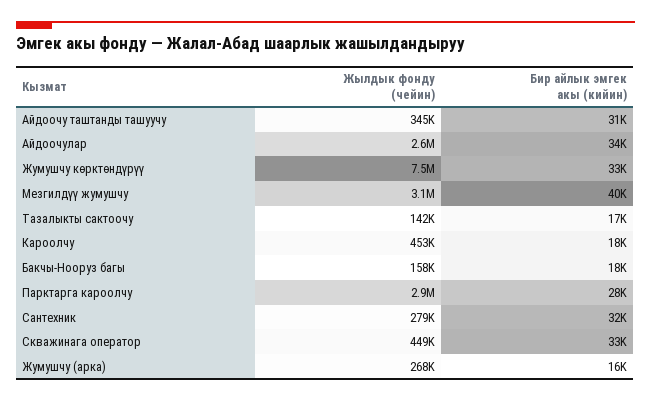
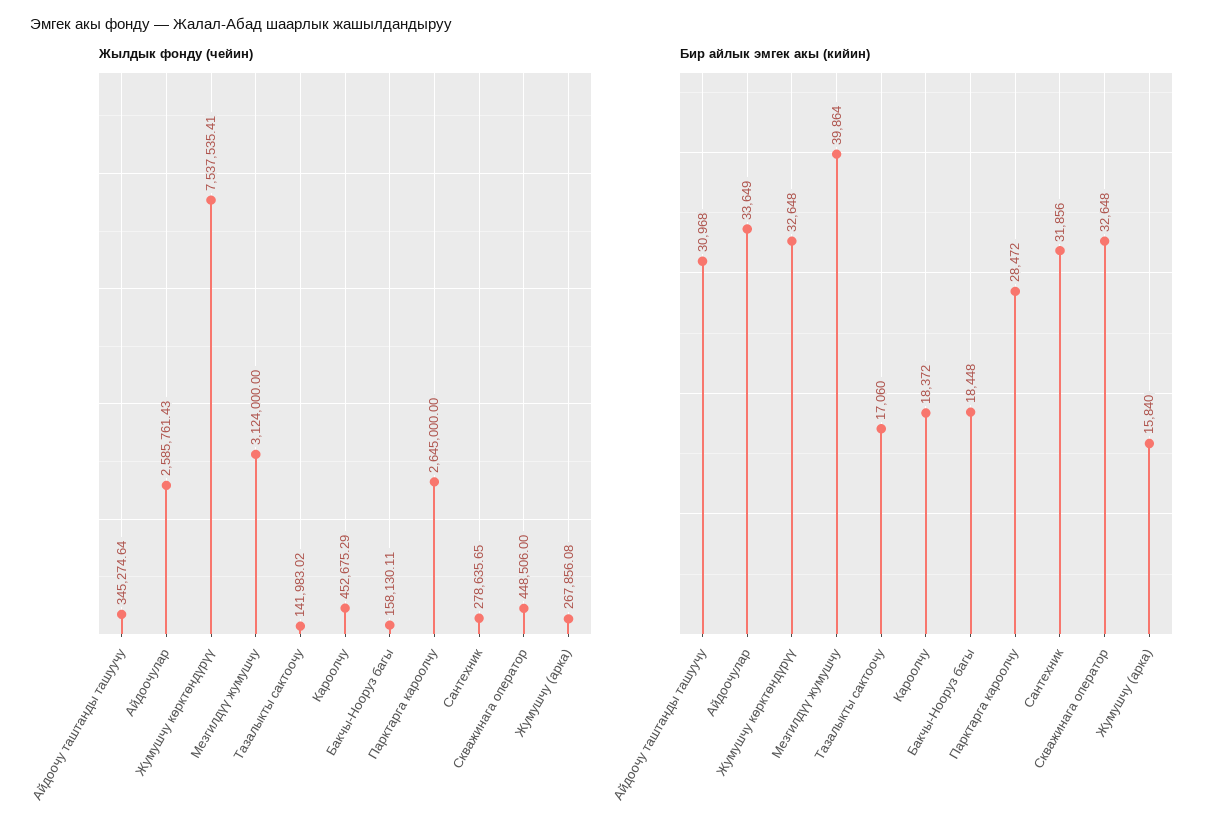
  {
    "Жылдык фонду (чейин)": {
      "Айдоочу таштанды ташуучу": 345274.64,
      "Айдоочулар": 2585761.43,
      "Жумушчу көрктөндүрүү": 7537535.41,
      "Мезгилдүү жумушчу": 3124000,
      "Тазалыкты сактоочу": 141983.02,
      "Кароолчу": 452675.29,
      "Бакчы-Нооруз багы": 158130.11,
-     "Парктарга кароолчу": 2900000,
+     "Парктарга кароолчу": 2645000,
      "Сантехник": 278635.65,
      "Скважинага оператор": 448506,
      "Жумушчу (арка)": 267856.08
    },
    "Бир айлык эмгек акы (кийин)": {
      "Айдоочу таштанды ташуучу": 30968,
      "Айдоочулар": 33649,
      "Жумушчу көрктөндүрүү": 32648,
      "Мезгилдүү жумушчу": 39864,
      "Тазалыкты сактоочу": 17060,
      "Кароолчу": 18372,
      "Бакчы-Нооруз багы": 18448,
      "Парктарга кароолчу": 28472,
      "Сантехник": 31856,
      "Скважинага оператор": 32648,
      "Жумушчу (арка)": 15840
    }
  }

